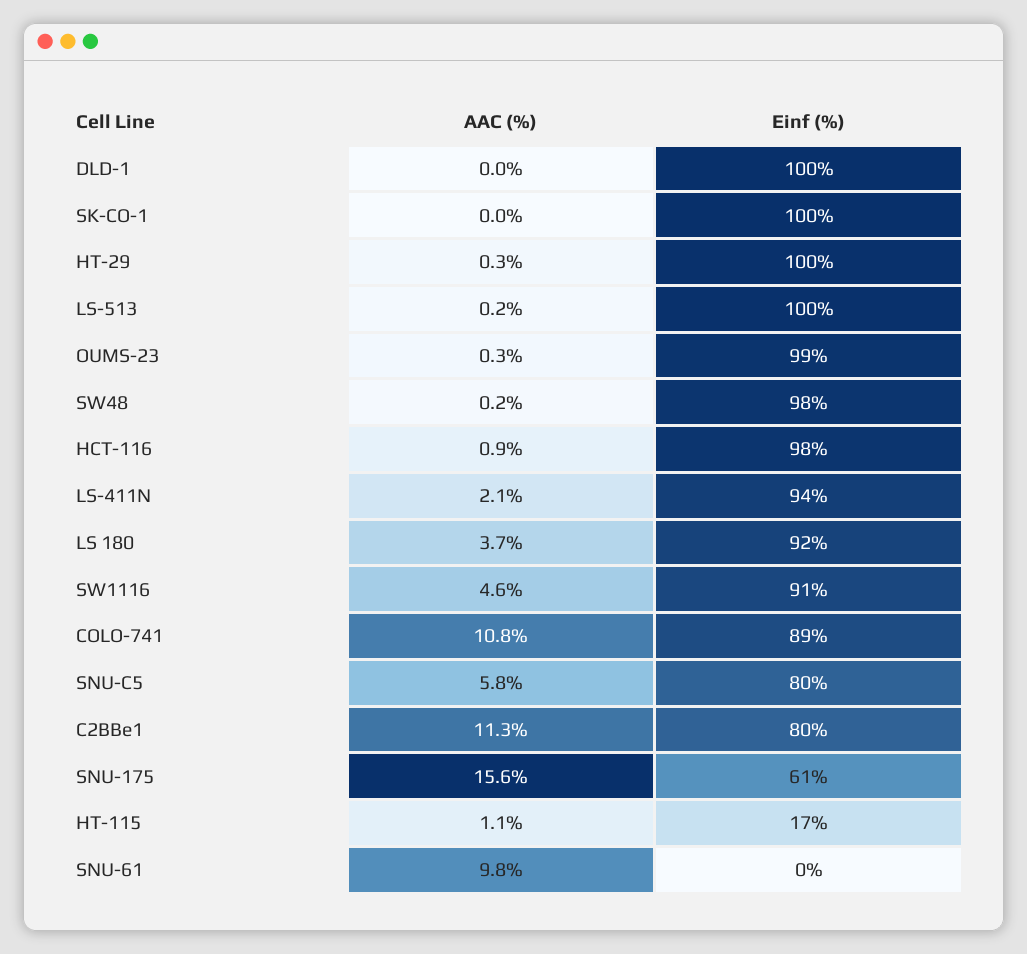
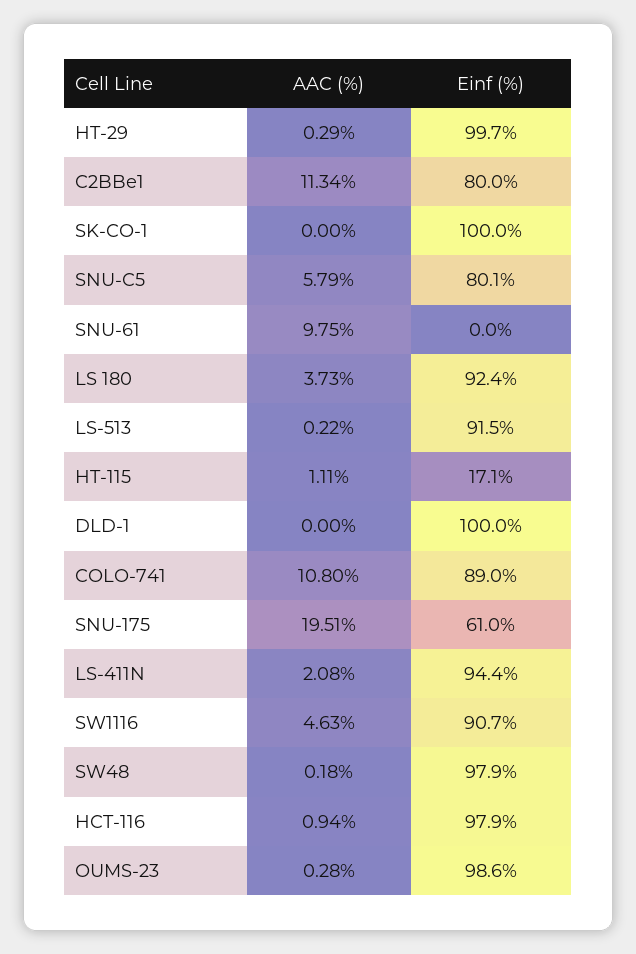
  {
    "AAC (%)": {
      "DLD-1": 0,
      "SK-CO-1": 0,
      "HT-29": 0.29,
      "LS-513": 0.22,
      "OUMS-23": 0.28,
      "SW48": 0.18,
      "HCT-116": 0.94,
      "LS-411N": 2.08,
      "LS 180": 3.73,
      "SW1116": 4.63,
      "COLO-741": 10.8,
      "SNU-C5": 5.79,
      "C2BBe1": 11.34,
-     "SNU-175": 15.6,
+     "SNU-175": 19.51,
      "HT-115": 1.11,
      "SNU-61": 9.75
    },
    "Einf (%)": {
      "DLD-1": 100,
      "SK-CO-1": 100,
      "HT-29": 99.7,
-     "LS-513": 100,
+     "LS-513": 91.5,
      "OUMS-23": 98.6,
      "SW48": 97.9,
      "HCT-116": 97.9,
      "LS-411N": 94.4,
      "LS 180": 92.4,
      "SW1116": 90.7,
      "COLO-741": 89,
      "SNU-C5": 80.1,
      "C2BBe1": 80,
      "SNU-175": 61,
      "HT-115": 17.1,
      "SNU-61": 0
    }
  }

